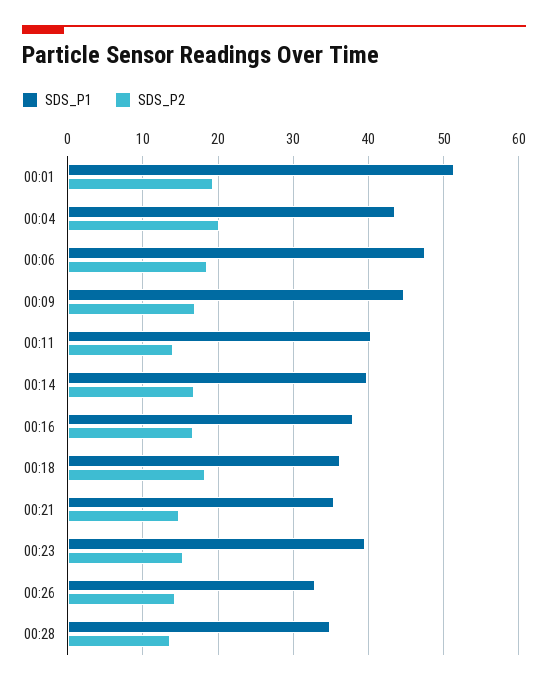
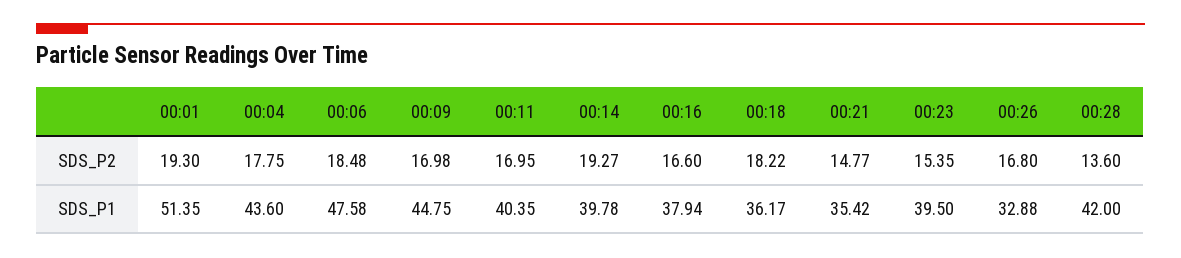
  {
    "SDS_P1": {
      "00:01": 51.35,
      "00:04": 43.6,
      "00:06": 47.58,
      "00:09": 44.75,
      "00:11": 40.35,
      "00:14": 39.78,
      "00:16": 37.94,
      "00:18": 36.17,
      "00:21": 35.42,
      "00:23": 39.5,
      "00:26": 32.88,
-     "00:28": 35
+     "00:28": 42
    },
    "SDS_P2": {
      "00:01": 19.3,
-     "00:04": 20,
+     "00:04": 17.75,
      "00:06": 18.48,
      "00:09": 16.98,
-     "00:11": 14,
+     "00:11": 16.95,
-     "00:14": 17,
+     "00:14": 19.27,
      "00:16": 16.6,
      "00:18": 18.22,
      "00:21": 14.77,
      "00:23": 15.35,
-     "00:26": 14,
+     "00:26": 16.8,
      "00:28": 13.6
    }
  }

